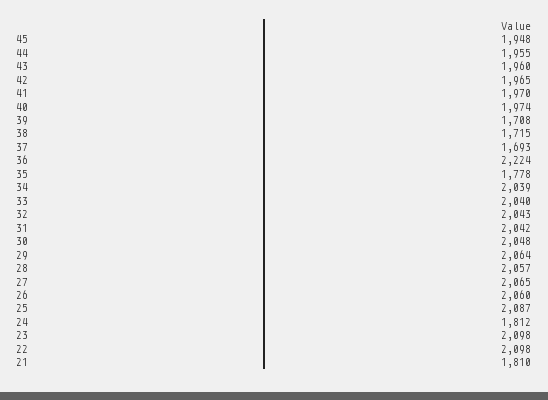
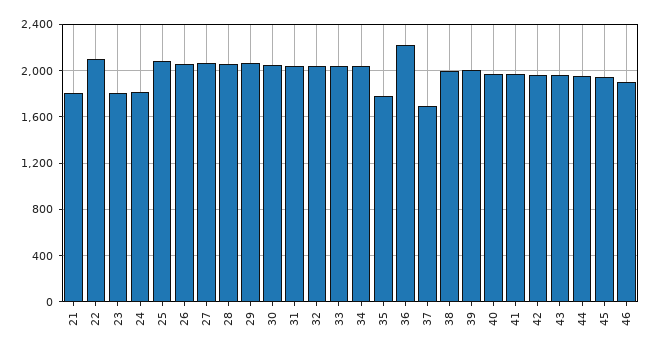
  {
    "45": 1948,
    "44": 1955,
    "43": 1960,
    "42": 1965,
    "41": 1970,
    "40": 1974,
-   "39": 1708,
+   "39": 2000,
-   "38": 1715,
+   "38": 2000,
    "37": 1693,
    "36": 2224,
    "35": 1778,
    "34": 2039,
    "33": 2040,
    "32": 2043,
    "31": 2042,
    "30": 2048,
    "29": 2064,
    "28": 2057,
    "27": 2065,
    "26": 2060,
    "25": 2087,
    "24": 1812,
-   "23": 2098,
+   "23": 1800,
    "22": 2098,
-   "21": 1810
+   "21": 1810,
+   "46": 1900
  }

